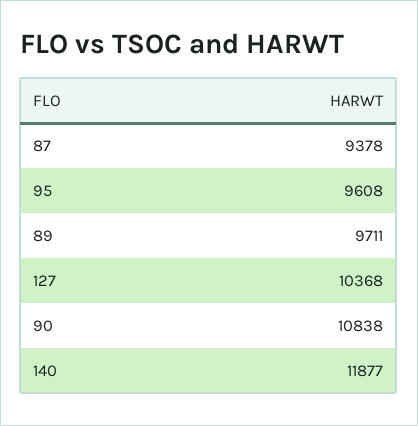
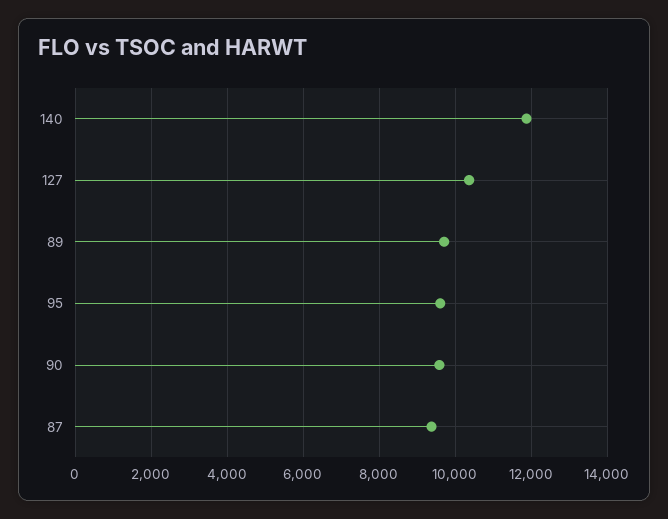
  {
    "87": 9378,
    "95": 9608,
    "89": 9711,
    "127": 10368,
-   "90": 10838,
+   "90": 9600,
    "140": 11877
  }

